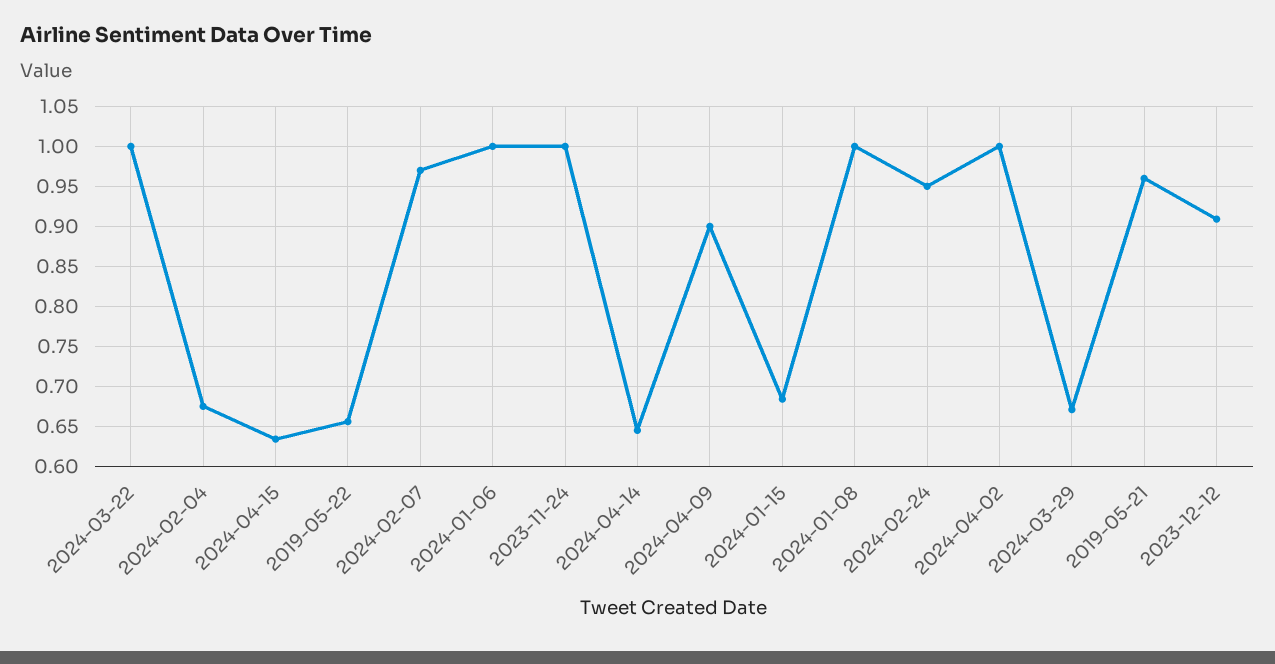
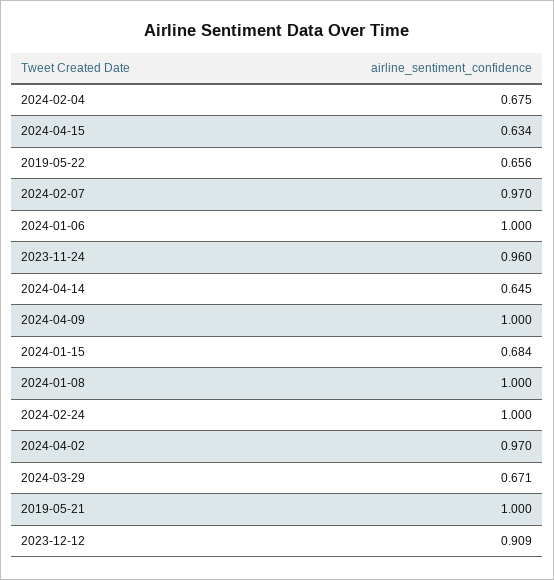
  {
-   "2024-03-22": 1,
    "2024-02-04": 0.675,
    "2024-04-15": 0.634,
    "2019-05-22": 0.656,
    "2024-02-07": 0.97,
    "2024-01-06": 1,
-   "2023-11-24": 1,
+   "2023-11-24": 0.96,
    "2024-04-14": 0.645,
-   "2024-04-09": 0.9,
+   "2024-04-09": 1,
    "2024-01-15": 0.684,
    "2024-01-08": 1,
-   "2024-02-24": 0.95,
+   "2024-02-24": 1,
-   "2024-04-02": 1,
+   "2024-04-02": 0.97,
    "2024-03-29": 0.671,
-   "2019-05-21": 0.96,
+   "2019-05-21": 1,
    "2023-12-12": 0.909
  }

